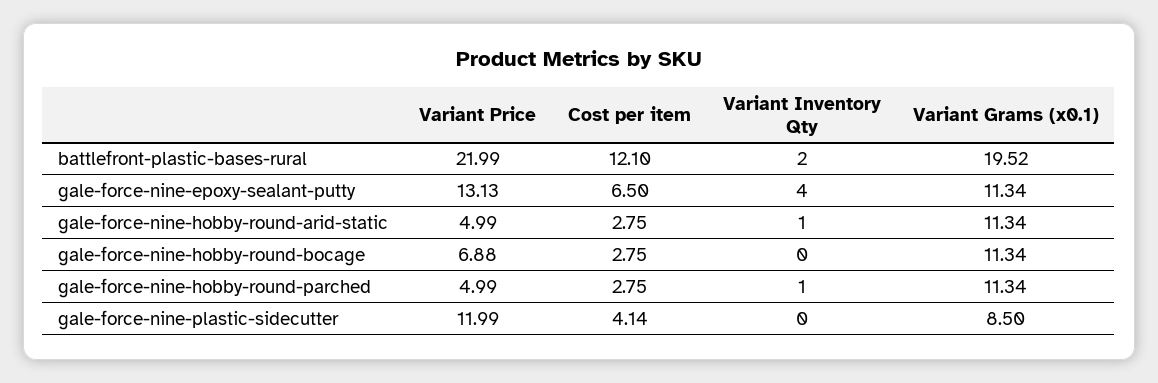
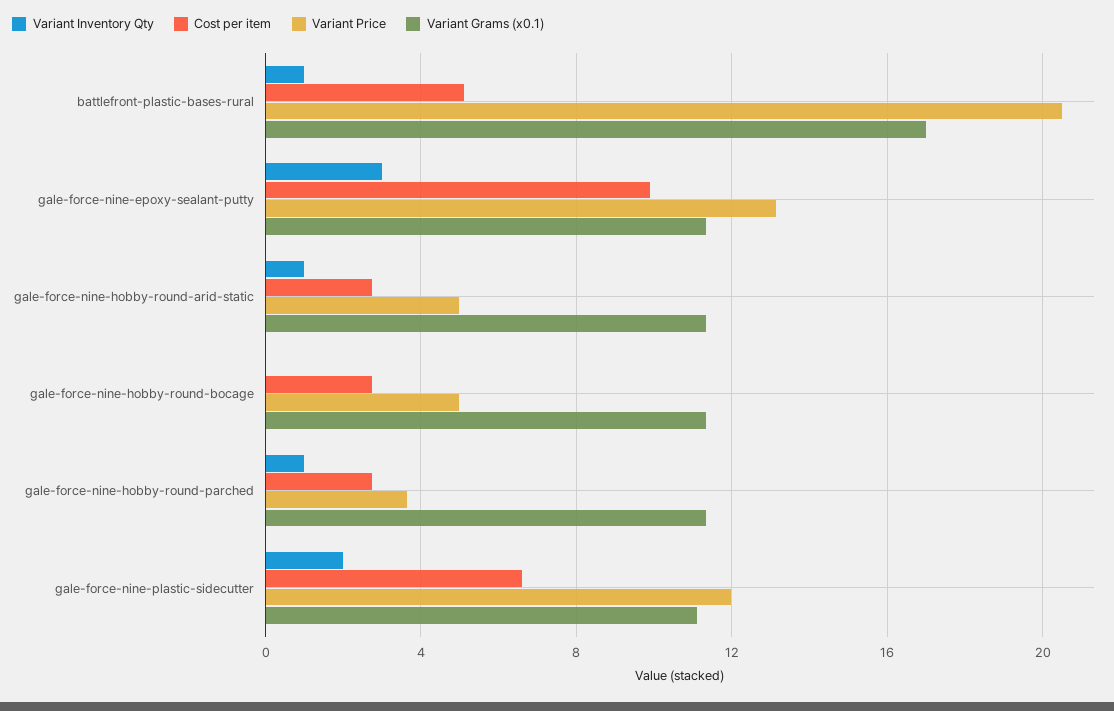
  {
    "Variant Price": {
-     "battlefront-plastic-bases-rural": 21.99,
+     "battlefront-plastic-bases-rural": 20.5,
      "gale-force-nine-epoxy-sealant-putty": 13.13,
      "gale-force-nine-hobby-round-arid-static": 4.99,
-     "gale-force-nine-hobby-round-bocage": 6.88,
+     "gale-force-nine-hobby-round-bocage": 5,
-     "gale-force-nine-hobby-round-parched": 4.99,
+     "gale-force-nine-hobby-round-parched": 3.5,
      "gale-force-nine-plastic-sidecutter": 11.99
    },
    "Cost per item": {
-     "battlefront-plastic-bases-rural": 12.1,
+     "battlefront-plastic-bases-rural": 5,
-     "gale-force-nine-epoxy-sealant-putty": 6.5,
+     "gale-force-nine-epoxy-sealant-putty": 10,
      "gale-force-nine-hobby-round-arid-static": 2.75,
      "gale-force-nine-hobby-round-bocage": 2.75,
      "gale-force-nine-hobby-round-parched": 2.75,
-     "gale-force-nine-plastic-sidecutter": 4.14
+     "gale-force-nine-plastic-sidecutter": 6.5
    },
    "Variant Inventory Qty": {
-     "battlefront-plastic-bases-rural": 2,
+     "battlefront-plastic-bases-rural": 1,
-     "gale-force-nine-epoxy-sealant-putty": 4,
+     "gale-force-nine-epoxy-sealant-putty": 3,
      "gale-force-nine-hobby-round-arid-static": 1,
      "gale-force-nine-hobby-round-bocage": 0,
      "gale-force-nine-hobby-round-parched": 1,
-     "gale-force-nine-plastic-sidecutter": 0
+     "gale-force-nine-plastic-sidecutter": 2
    },
    "Variant Grams (x0.1)": {
-     "battlefront-plastic-bases-rural": 19.52,
+     "battlefront-plastic-bases-rural": 17,
      "gale-force-nine-epoxy-sealant-putty": 11.34,
      "gale-force-nine-hobby-round-arid-static": 11.34,
      "gale-force-nine-hobby-round-bocage": 11.34,
      "gale-force-nine-hobby-round-parched": 11.34,
-     "gale-force-nine-plastic-sidecutter": 8.5
+     "gale-force-nine-plastic-sidecutter": 11
    }
  }

